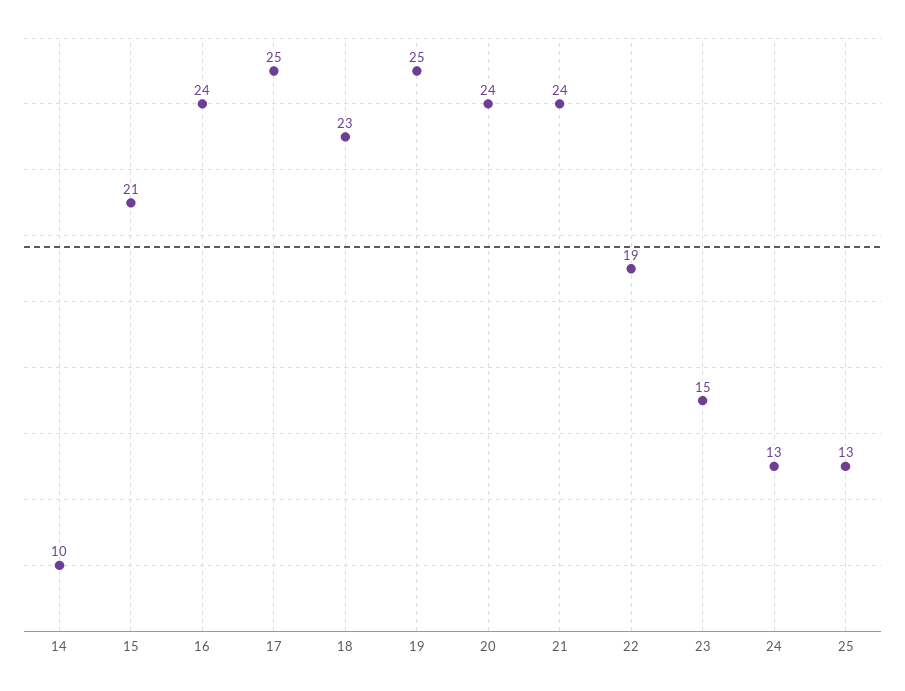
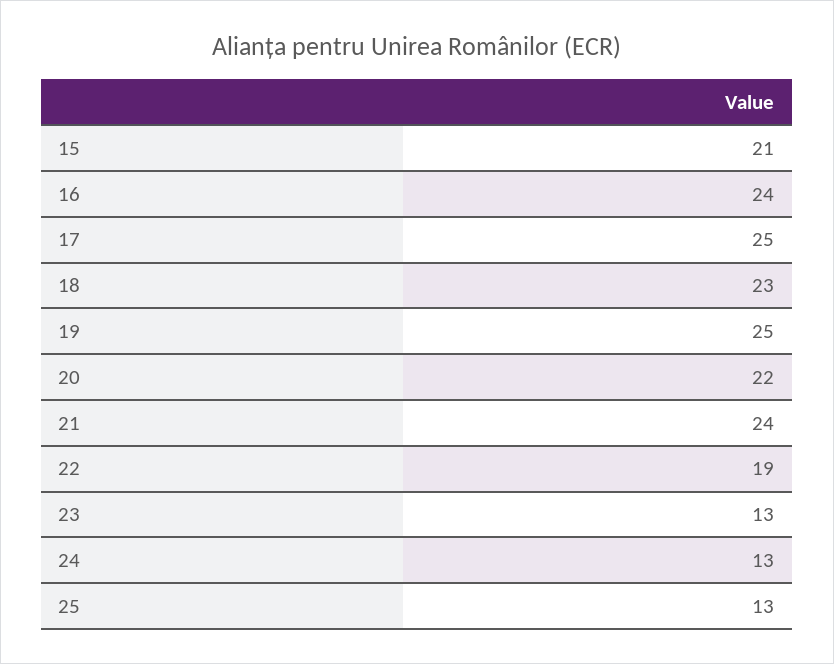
  {
-   "14": 10,
    "15": 21,
    "16": 24,
    "17": 25,
    "18": 23,
    "19": 25,
-   "20": 24,
+   "20": 22,
    "21": 24,
    "22": 19,
-   "23": 15,
+   "23": 13,
    "24": 13,
    "25": 13
  }

